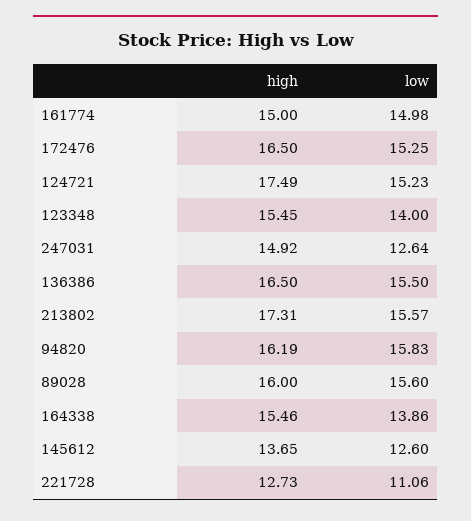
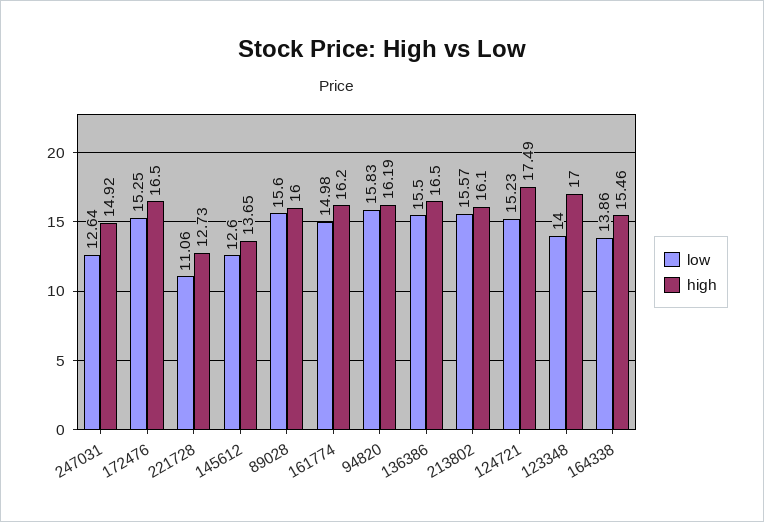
  {
    "high": {
-     "161774": 15,
+     "161774": 16.2,
      "172476": 16.5,
      "124721": 17.49,
-     "123348": 15.45,
+     "123348": 17,
      "247031": 14.92,
      "136386": 16.5,
-     "213802": 17.31,
+     "213802": 16.1,
      "94820": 16.19,
      "89028": 16,
      "164338": 15.46,
      "145612": 13.65,
      "221728": 12.73
    },
    "low": {
      "161774": 14.98,
      "172476": 15.25,
      "124721": 15.23,
      "123348": 14,
      "247031": 12.64,
      "136386": 15.5,
      "213802": 15.57,
      "94820": 15.83,
      "89028": 15.6,
      "164338": 13.86,
      "145612": 12.6,
      "221728": 11.06
    }
  }

